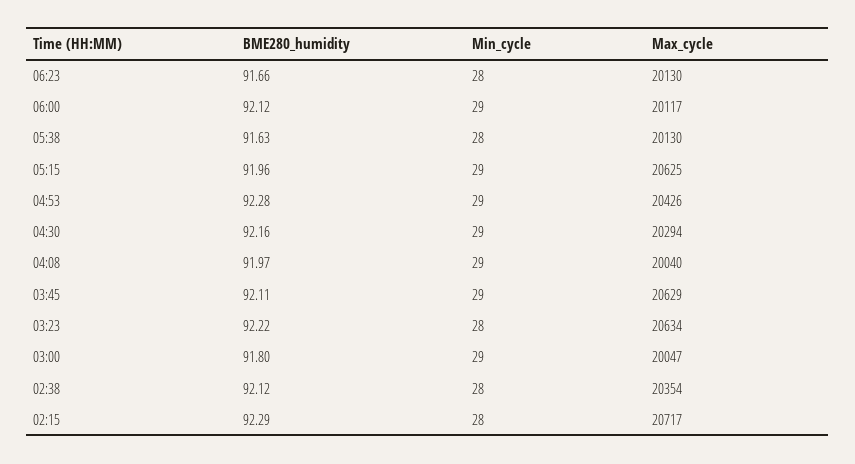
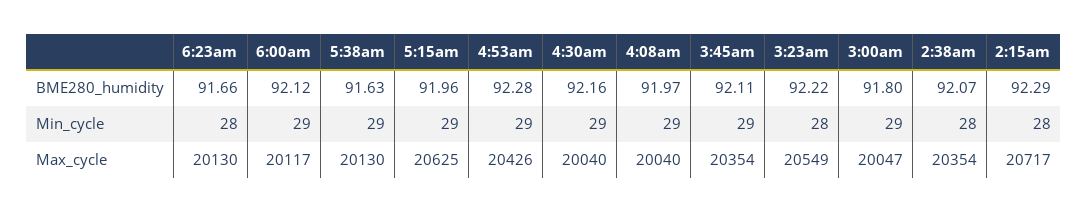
  {
    "BME280_humidity": {
      "06:23": 91.66,
      "06:00": 92.12,
      "05:38": 91.63,
      "05:15": 91.96,
      "04:53": 92.28,
      "04:30": 92.16,
      "04:08": 91.97,
      "03:45": 92.11,
      "03:23": 92.22,
      "03:00": 91.8,
-     "02:38": 92.12,
+     "02:38": 92.07,
      "02:15": 92.29
    },
    "Min_cycle": {
      "06:23": 28,
      "06:00": 29,
-     "05:38": 28,
+     "05:38": 29,
      "05:15": 29,
      "04:53": 29,
      "04:30": 29,
      "04:08": 29,
      "03:45": 29,
      "03:23": 28,
      "03:00": 29,
      "02:38": 28,
      "02:15": 28
    },
    "Max_cycle": {
      "06:23": 20130,
      "06:00": 20117,
      "05:38": 20130,
      "05:15": 20625,
      "04:53": 20426,
-     "04:30": 20294,
+     "04:30": 20040,
      "04:08": 20040,
-     "03:45": 20629,
+     "03:45": 20354,
-     "03:23": 20634,
+     "03:23": 20549,
      "03:00": 20047,
      "02:38": 20354,
      "02:15": 20717
    }
  }

